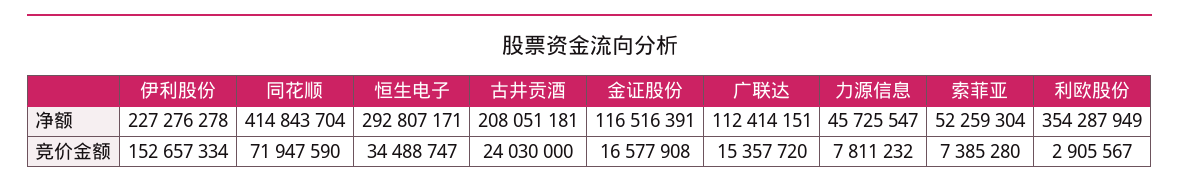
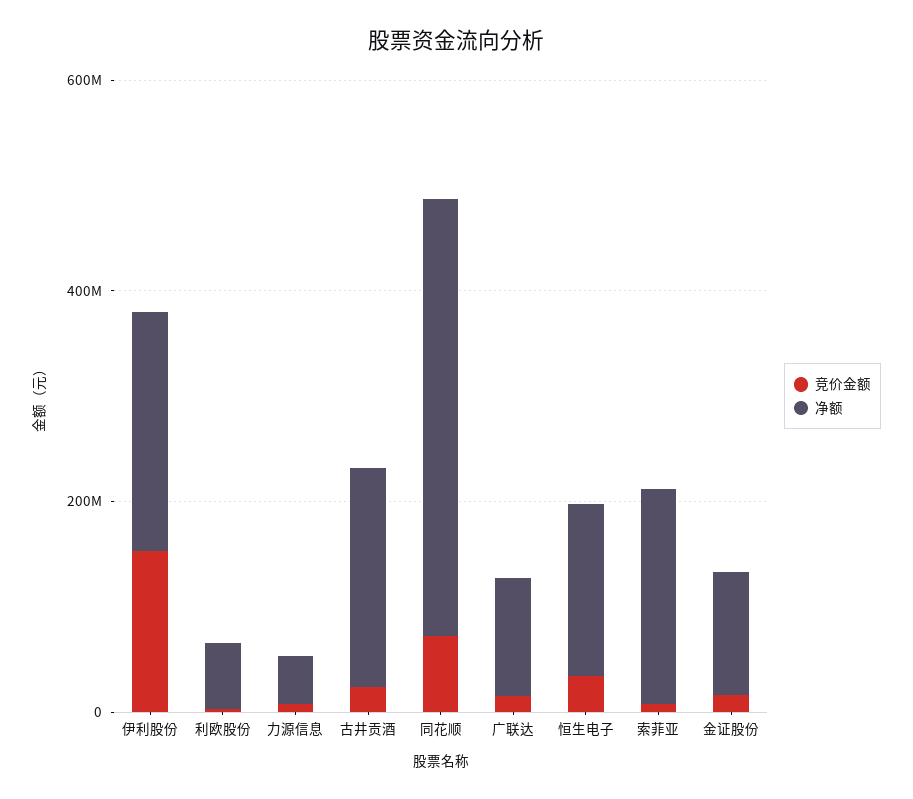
  {
    "净额": {
      "伊利股份": 227276278,
      "同花顺": 414843704,
-     "恒生电子": 292807171,
+     "恒生电子": 150000000,
      "古井贡酒": 208051181,
      "金证股份": 116516391,
      "广联达": 112414151,
      "力源信息": 45725547,
-     "索菲亚": 52259304,
+     "索菲亚": 200000000,
-     "利欧股份": 354287949
+     "利欧股份": 50000000
    },
    "竞价金额": {
      "伊利股份": 152657334,
      "同花顺": 71947590,
      "恒生电子": 34488747,
      "古井贡酒": 24030000,
      "金证股份": 16577908,
      "广联达": 15357720,
      "力源信息": 7811232,
      "索菲亚": 7385280,
      "利欧股份": 2905567
    }
  }

